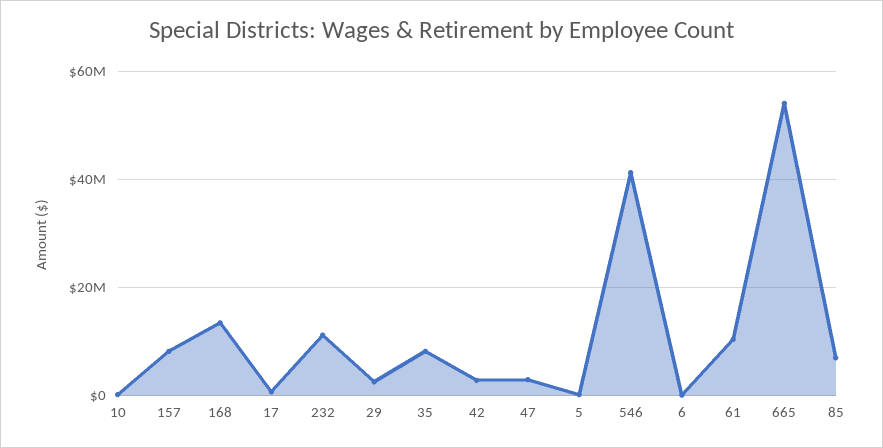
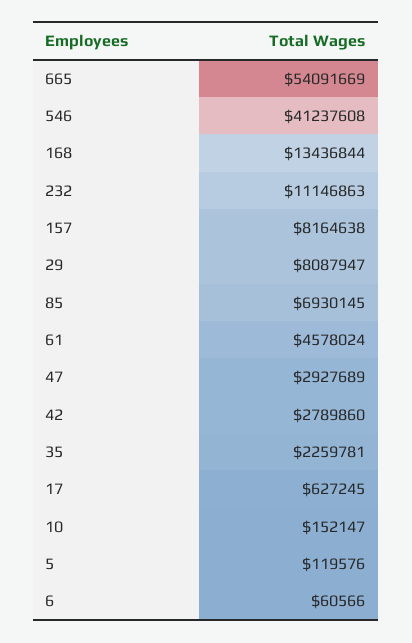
  {
    "10": 152147,
    "157": 8164638,
    "168": 13436844,
    "17": 627245,
    "232": 11146863,
-   "29": 2000000,
+   "29": 8087947,
-   "35": 8000000,
+   "35": 2259781,
    "42": 2789860,
    "47": 2927689,
    "5": 119576,
    "546": 41237608,
    "6": 60566,
-   "61": 10000000,
+   "61": 4578024,
    "665": 54091669,
    "85": 6930145
  }

